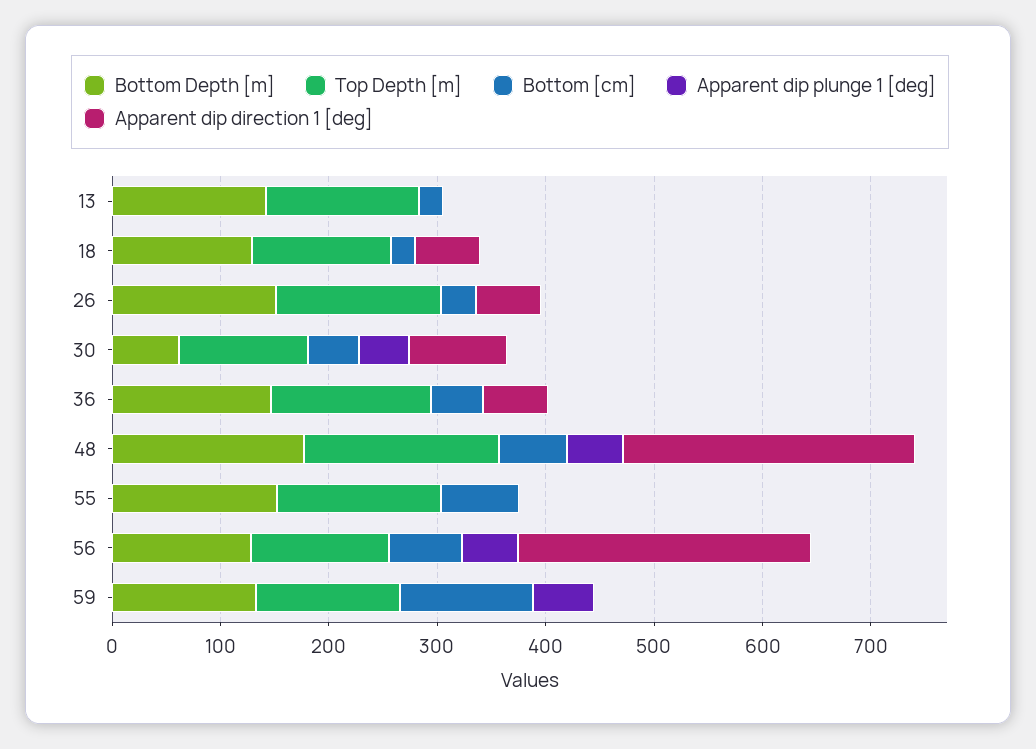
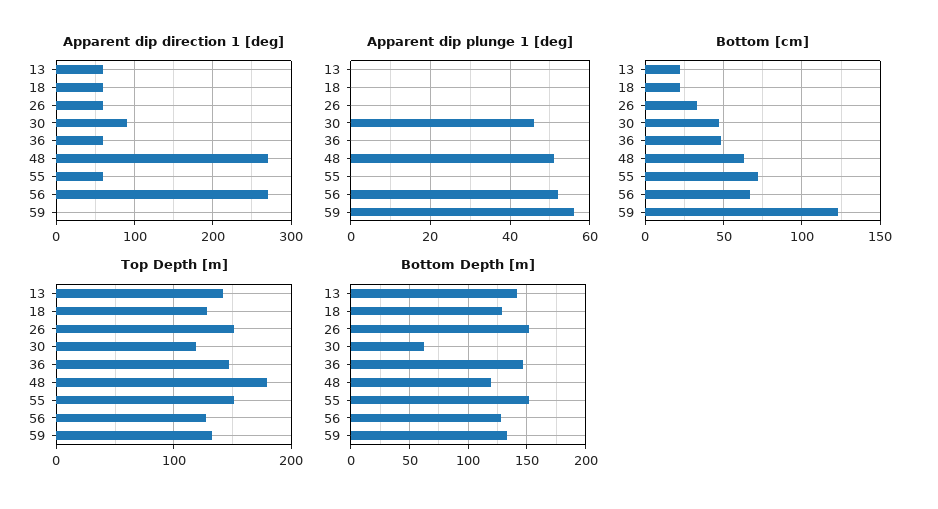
  {
    "Bottom Depth [m]": {
      "13": 140,
      "18": 130,
      "26": 150,
      "30": 60,
      "36": 150,
-     "48": 180,
+     "48": 120,
      "55": 150,
      "56": 130,
      "59": 130
    },
    "Top Depth [m]": {
      "13": 140,
      "18": 130,
      "26": 150,
      "30": 120,
      "36": 150,
      "48": 180,
      "55": 150,
      "56": 130,
      "59": 130
    },
    "Bottom [cm]": {
      "13": 20,
      "18": 20,
      "26": 35,
      "30": 45,
      "36": 50,
      "48": 65,
      "55": 70,
      "56": 65,
      "59": 125
    },
    "Apparent dip plunge 1 [deg]": {
      "13": 0,
      "18": 0,
      "26": 0,
      "30": 45,
      "36": 0,
      "48": 50,
      "55": 0,
      "56": 50,
      "59": 55
    },
    "Apparent dip direction 1 [deg]": {
-     "13": 0,
+     "13": 60,
      "18": 60,
      "26": 60,
      "30": 90,
      "36": 60,
      "48": 270,
-     "55": 0,
+     "55": 60,
      "56": 270,
      "59": 0
    }
  }

